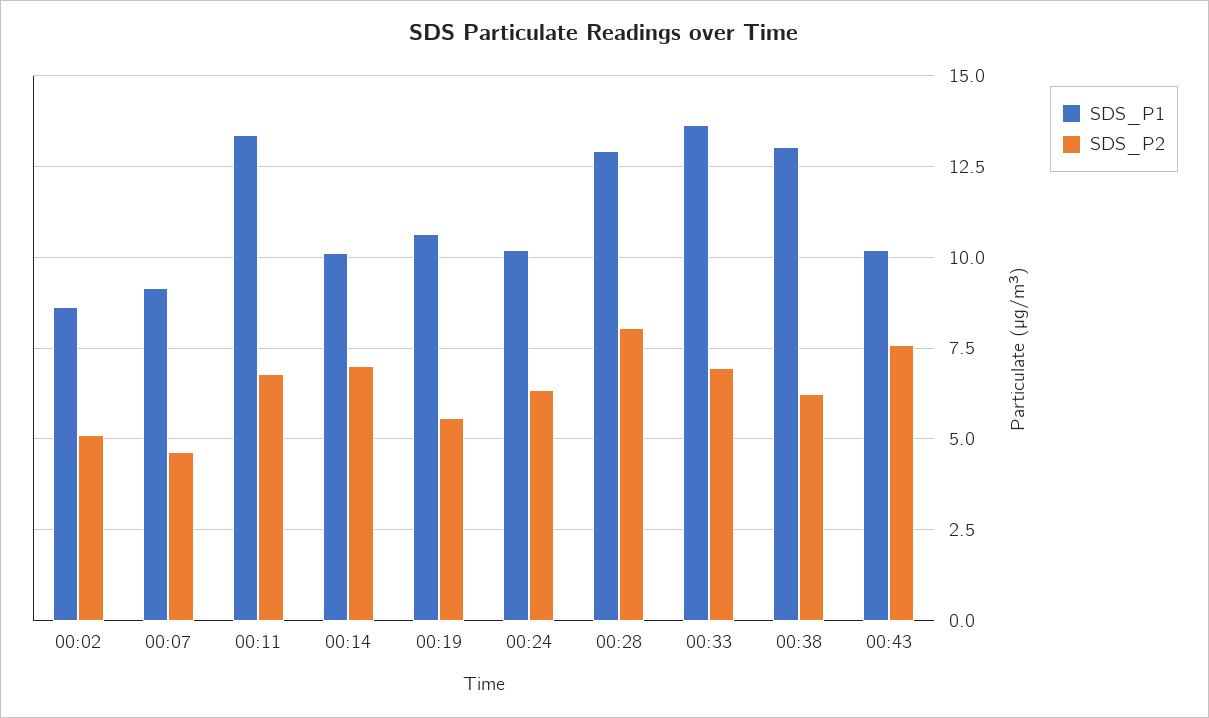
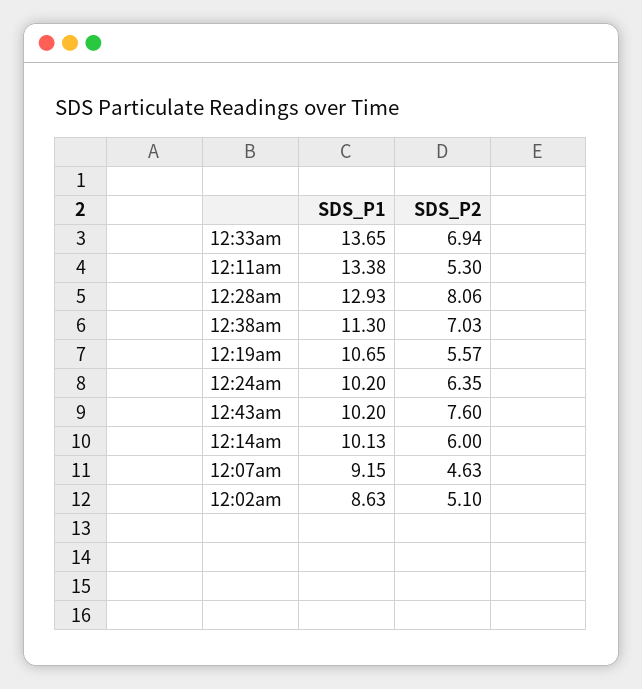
  {
    "SDS_P1": {
      "00:02": 8.63,
      "00:07": 9.15,
      "00:11": 13.38,
      "00:14": 10.13,
      "00:19": 10.65,
      "00:24": 10.2,
      "00:28": 12.93,
      "00:33": 13.65,
-     "00:38": 13,
+     "00:38": 11.3,
      "00:43": 10.2
    },
    "SDS_P2": {
      "00:02": 5.1,
      "00:07": 4.63,
-     "00:11": 6.75,
+     "00:11": 5.3,
-     "00:14": 7,
+     "00:14": 6,
      "00:19": 5.57,
      "00:24": 6.35,
      "00:28": 8.06,
      "00:33": 6.94,
-     "00:38": 6.25,
+     "00:38": 7.03,
      "00:43": 7.6
    }
  }

